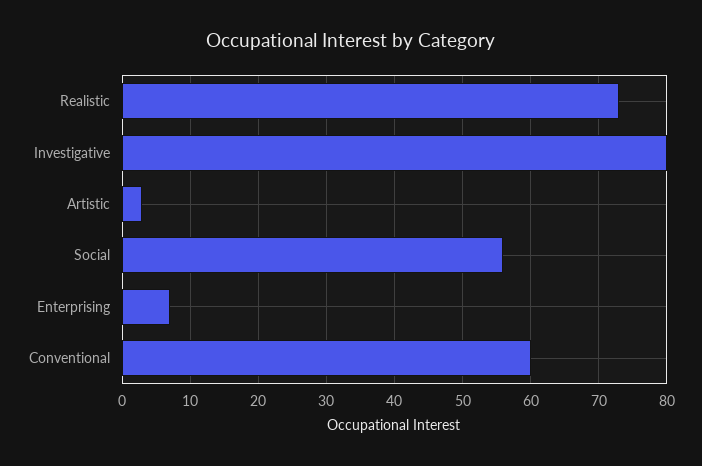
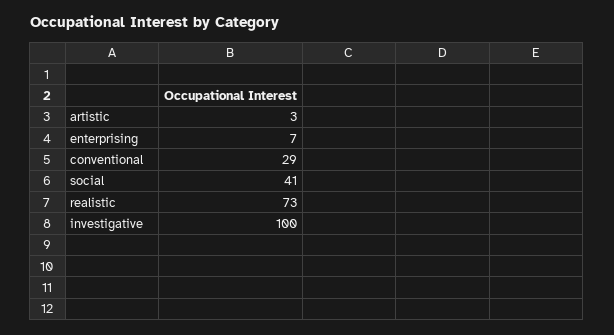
  {
    "Realistic": 73,
-   "Investigative": 80,
+   "Investigative": 100,
    "Artistic": 3,
-   "Social": 56,
+   "Social": 41,
    "Enterprising": 7,
-   "Conventional": 60
+   "Conventional": 29
  }

